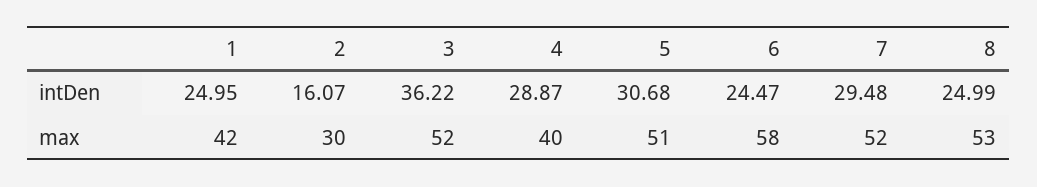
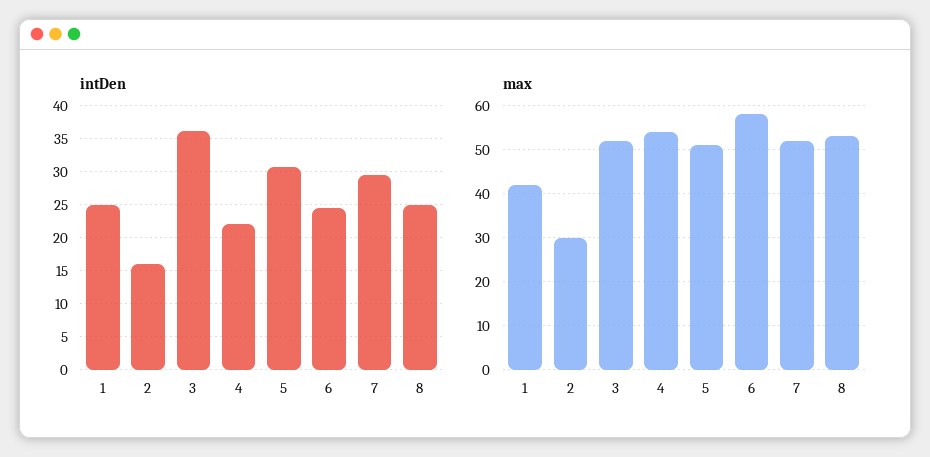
  {
    "intDen": {
      "1": 24.95,
      "2": 16.07,
      "3": 36.22,
-     "4": 28.87,
+     "4": 22,
      "5": 30.68,
      "6": 24.47,
      "7": 29.48,
      "8": 24.99
    },
    "max": {
      "1": 42,
      "2": 30,
      "3": 52,
-     "4": 40,
+     "4": 55,
      "5": 51,
      "6": 58,
      "7": 52,
      "8": 53
    }
  }

